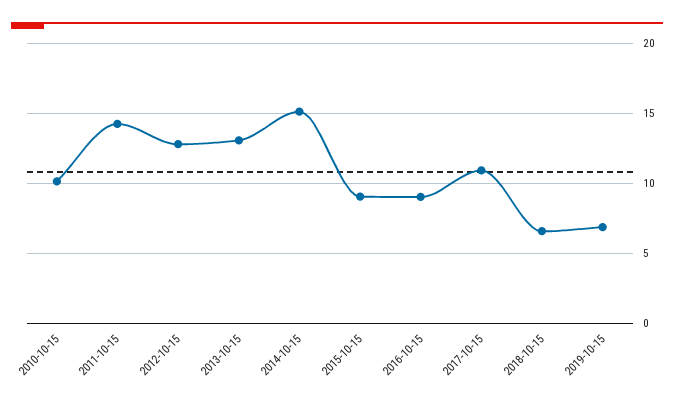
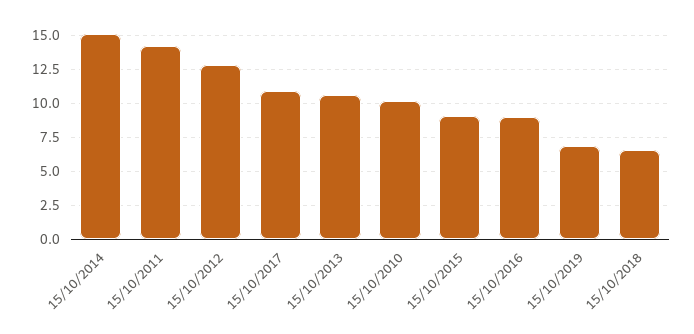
  {
    "2010-10-15": 10,
    "2011-10-15": 14,
    "2012-10-15": 13,
-   "2013-10-15": 13,
+   "2013-10-15": 10.5,
    "2014-10-15": 15,
    "2015-10-15": 9,
    "2016-10-15": 9,
    "2017-10-15": 11,
    "2018-10-15": 6.5,
    "2019-10-15": 7
  }

